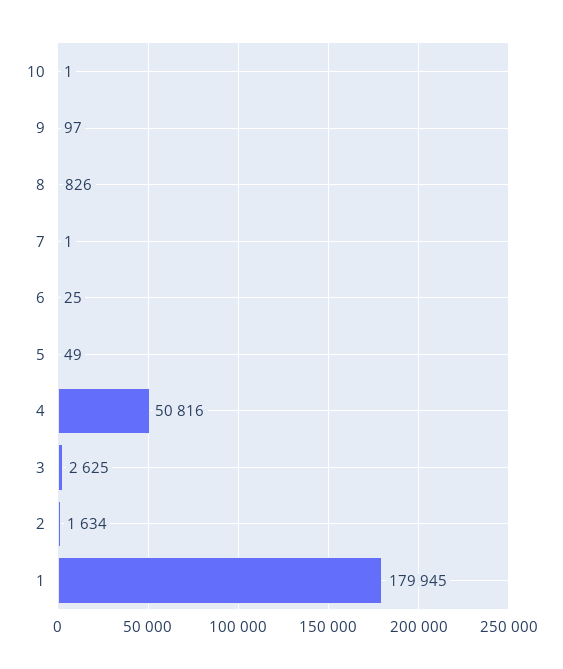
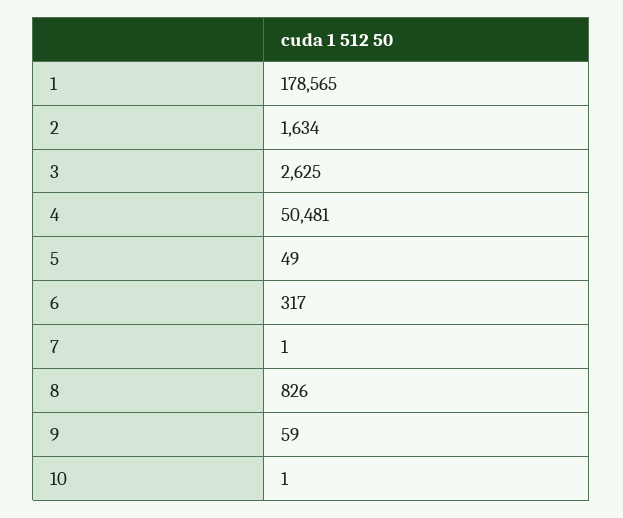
  {
    "10": 1,
-   "9": 97,
+   "9": 59,
    "8": 826,
    "7": 1,
-   "6": 25,
+   "6": 317,
    "5": 49,
-   "4": 50816,
+   "4": 50481,
    "3": 2625,
    "2": 1634,
-   "1": 179945
+   "1": 178565
  }

